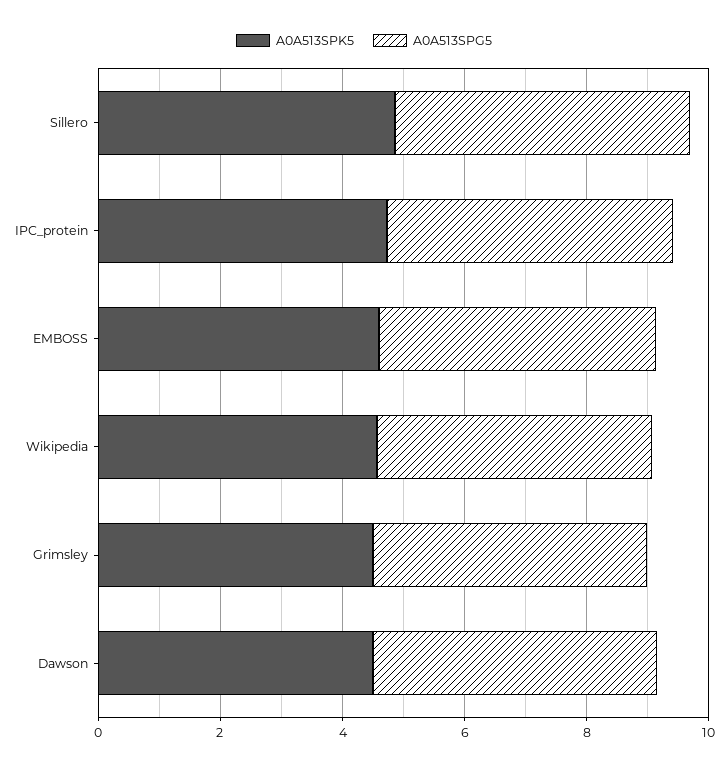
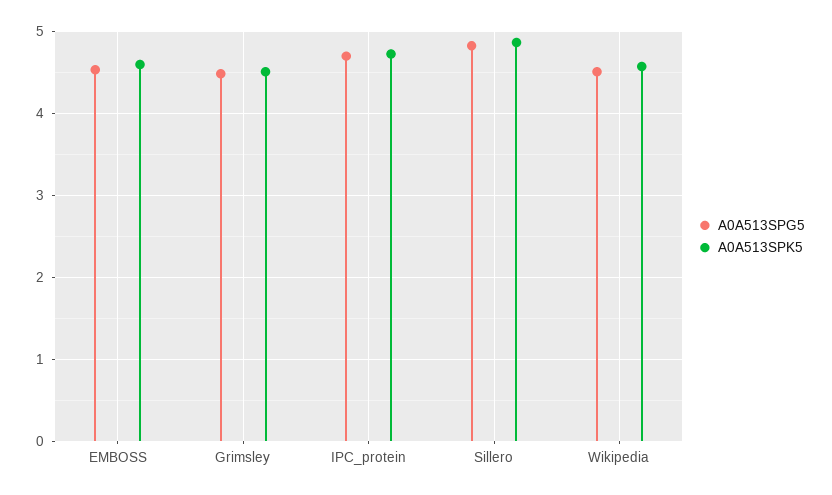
  {
    "A0A513SPK5": {
      "Sillero": 4.9,
      "IPC_protein": 4.7,
      "EMBOSS": 4.6,
      "Wikipedia": 4.6,
-     "Grimsley": 4.5,
+     "Grimsley": 4.5
-     "Dawson": 4.5
    },
    "A0A513SPG5": {
      "Sillero": 4.8,
      "IPC_protein": 4.7,
      "EMBOSS": 4.5,
      "Wikipedia": 4.5,
-     "Grimsley": 4.5,
+     "Grimsley": 4.5
-     "Dawson": 4.5
    }
  }

